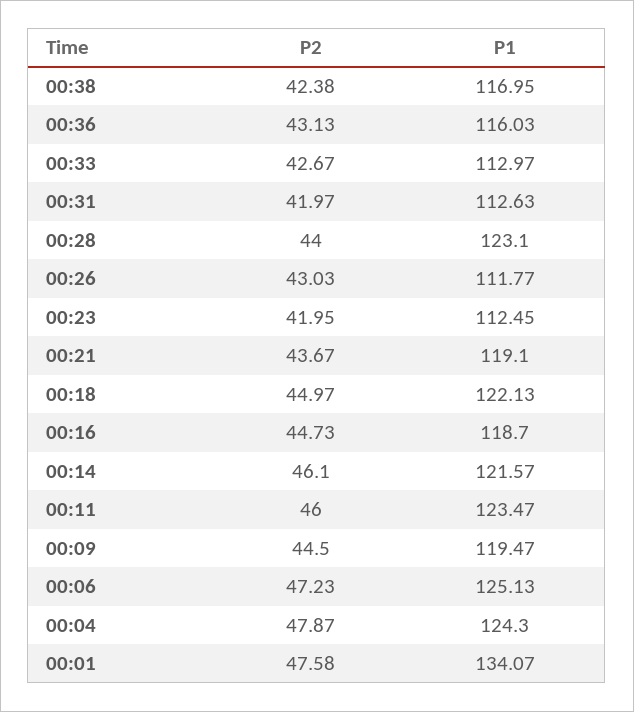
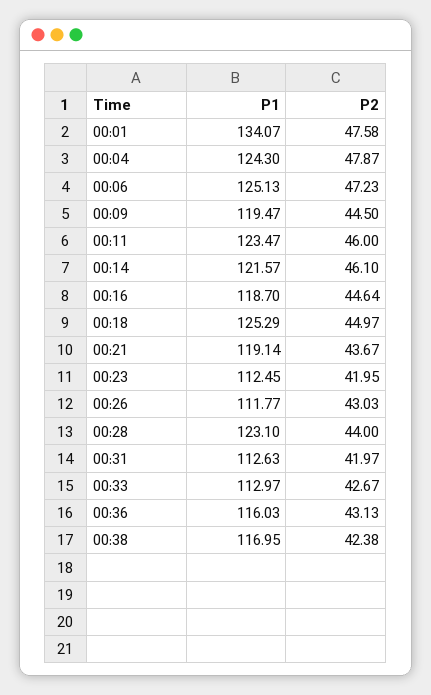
  {
    "P2": {
      "00:38": 42.38,
      "00:36": 43.13,
      "00:33": 42.67,
      "00:31": 41.97,
      "00:28": 44,
      "00:26": 43.03,
      "00:23": 41.95,
      "00:21": 43.67,
      "00:18": 44.97,
-     "00:16": 44.73,
+     "00:16": 44.64,
      "00:14": 46.1,
      "00:11": 46,
      "00:09": 44.5,
      "00:06": 47.23,
      "00:04": 47.87,
      "00:01": 47.58
    },
    "P1": {
      "00:38": 116.95,
      "00:36": 116.03,
      "00:33": 112.97,
      "00:31": 112.63,
      "00:28": 123.1,
      "00:26": 111.77,
      "00:23": 112.45,
-     "00:21": 119.1,
+     "00:21": 119.14,
-     "00:18": 122.13,
+     "00:18": 125.29,
      "00:16": 118.7,
      "00:14": 121.57,
      "00:11": 123.47,
      "00:09": 119.47,
      "00:06": 125.13,
      "00:04": 124.3,
      "00:01": 134.07
    }
  }

